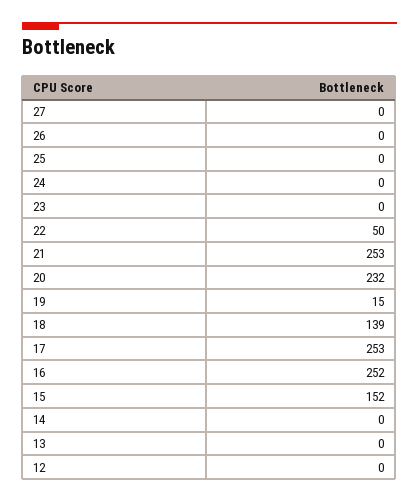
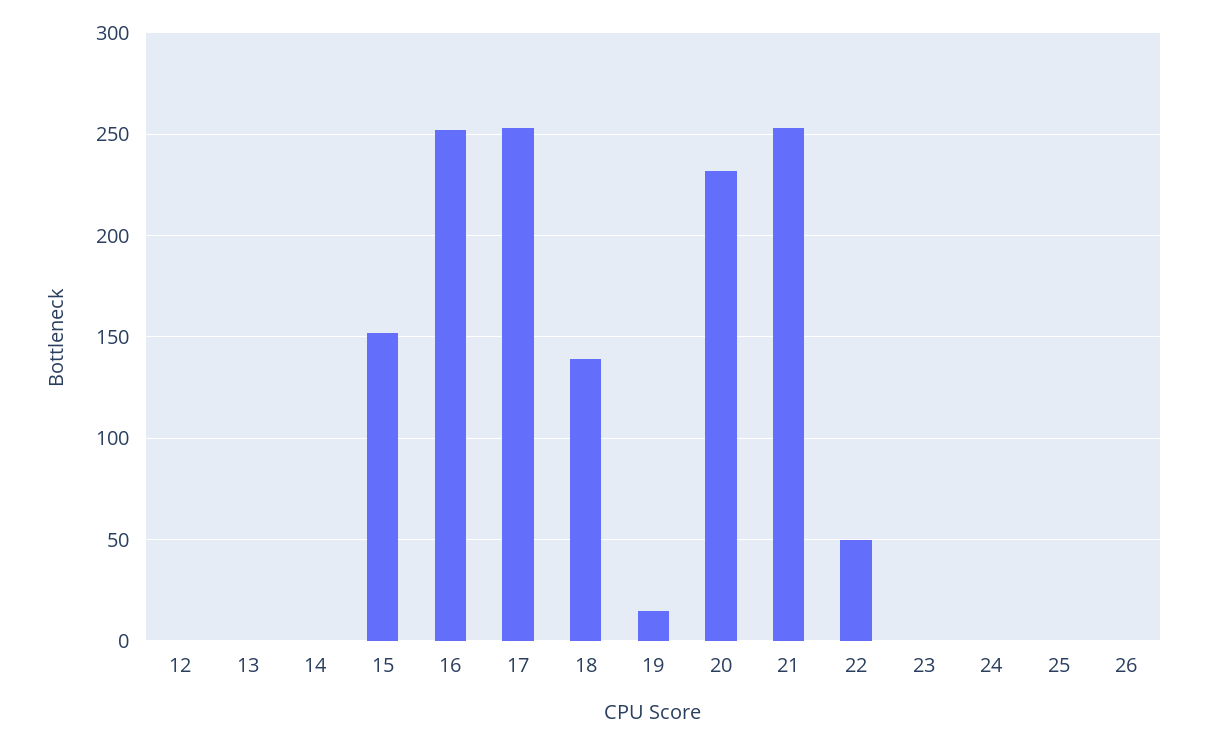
  {
-   "27": 0,
    "26": 0,
    "25": 0,
    "24": 0,
    "23": 0,
    "22": 50,
    "21": 253,
    "20": 232,
    "19": 15,
    "18": 139,
    "17": 253,
    "16": 252,
    "15": 152,
    "14": 0,
    "13": 0,
    "12": 0
  }

